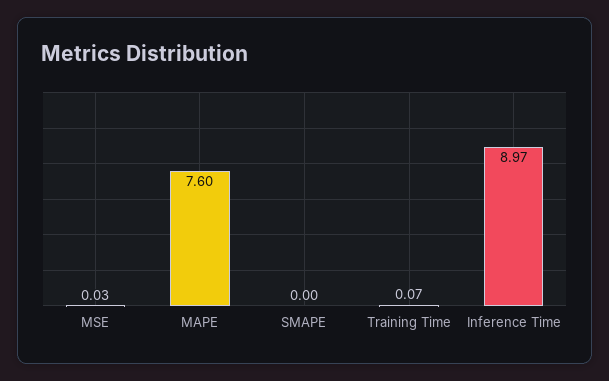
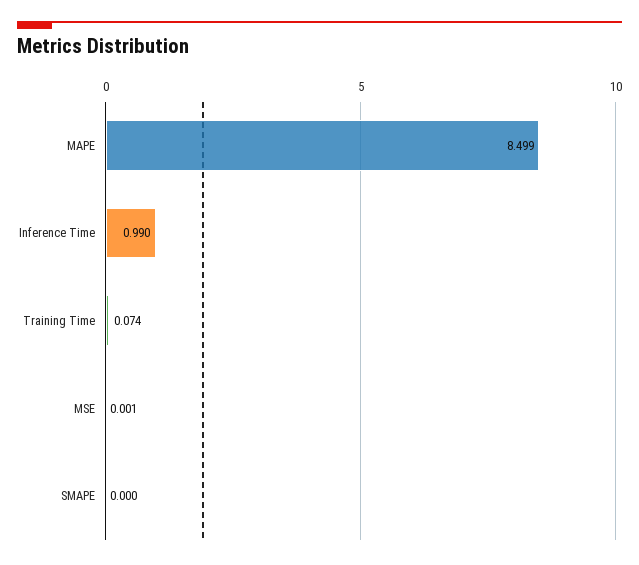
  {
-   "MSE": 0.03,
+   "MSE": 0.001,
-   "MAPE": 7.6,
+   "MAPE": 8.499,
    "SMAPE": 0,
    "Training Time": 0.074,
-   "Inference Time": 8.97
+   "Inference Time": 0.99
  }

